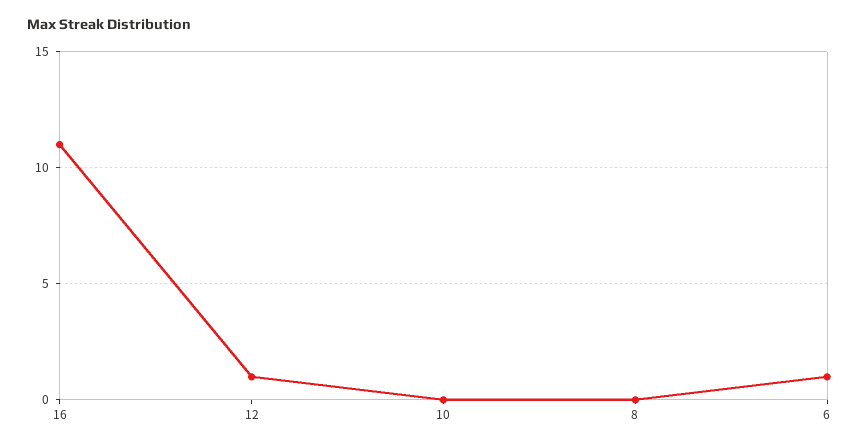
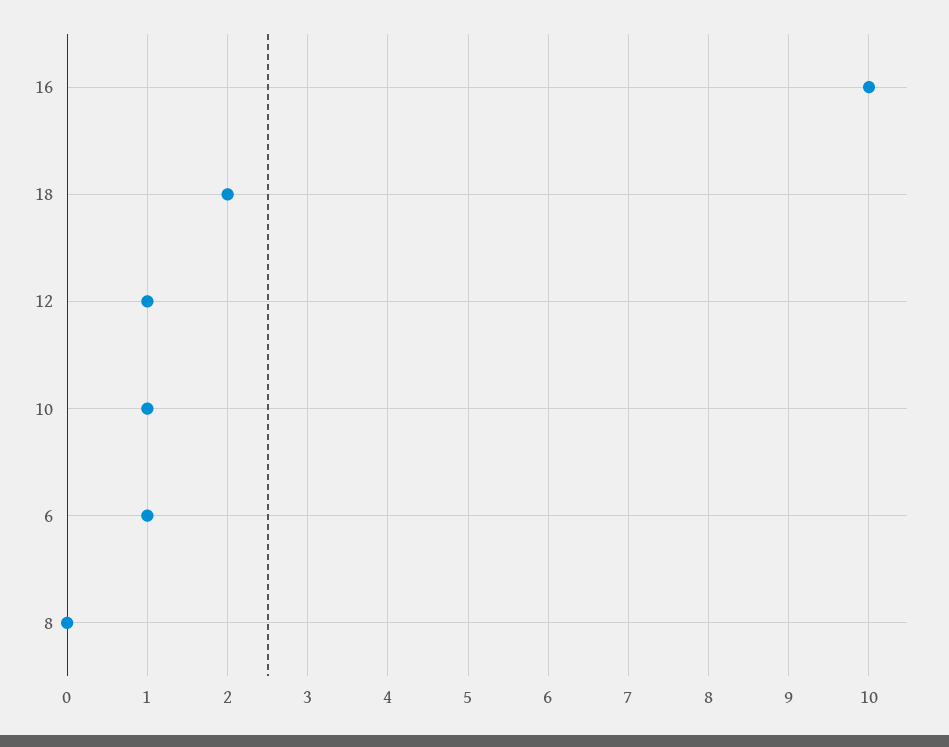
  {
-   "16": 11,
+   "16": 10,
    "12": 1,
-   "10": 0,
+   "10": 1,
    "8": 0,
-   "6": 1
+   "6": 1,
+   "18": 2
  }

